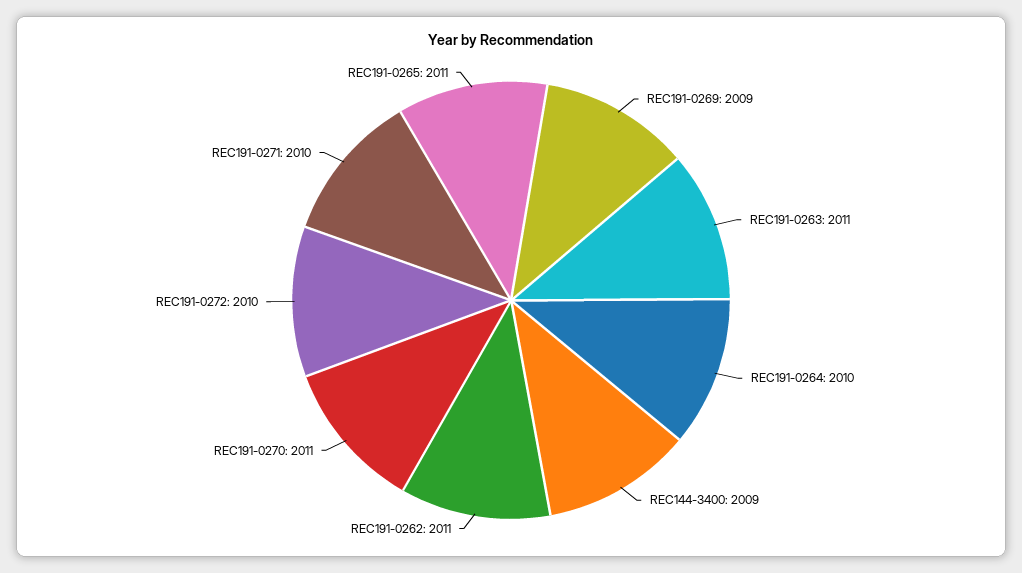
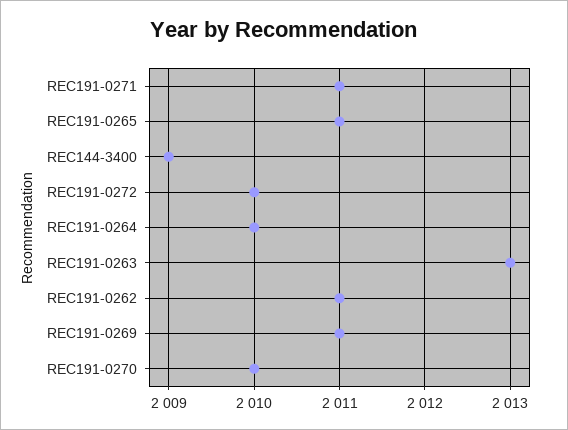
  {
-   "REC191-0269": 2009,
+   "REC191-0269": 2011,
-   "REC191-0263": 2011,
+   "REC191-0263": 2013,
    "REC191-0264": 2010,
    "REC144-3400": 2009,
    "REC191-0262": 2011,
-   "REC191-0270": 2011,
+   "REC191-0270": 2010,
    "REC191-0272": 2010,
-   "REC191-0271": 2010,
+   "REC191-0271": 2011,
    "REC191-0265": 2011
  }

